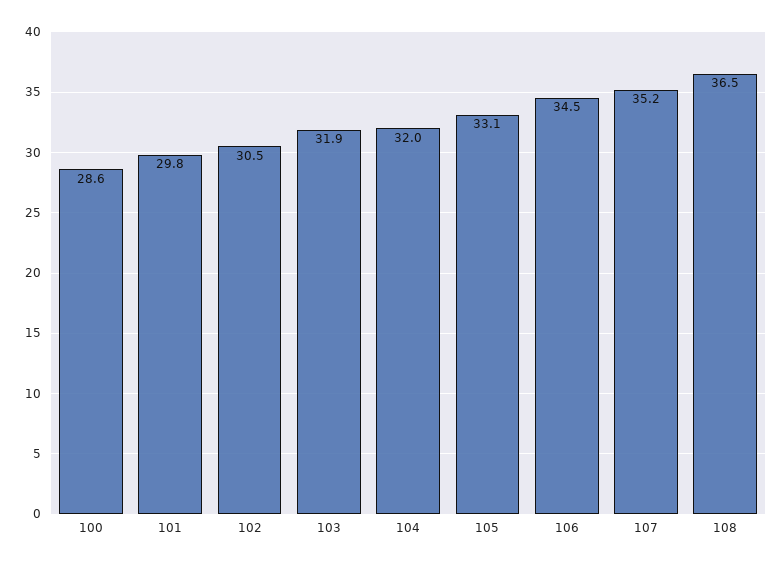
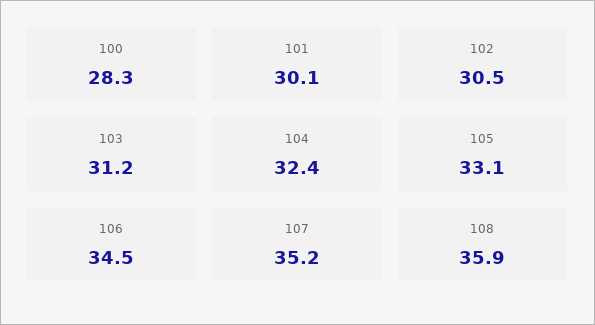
  {
-   "100": 28.6,
+   "100": 28.3,
-   "101": 29.8,
+   "101": 30.1,
    "102": 30.5,
-   "103": 31.9,
+   "103": 31.2,
-   "104": 32,
+   "104": 32.4,
    "105": 33.1,
    "106": 34.5,
    "107": 35.2,
-   "108": 36.5
+   "108": 35.9
  }

